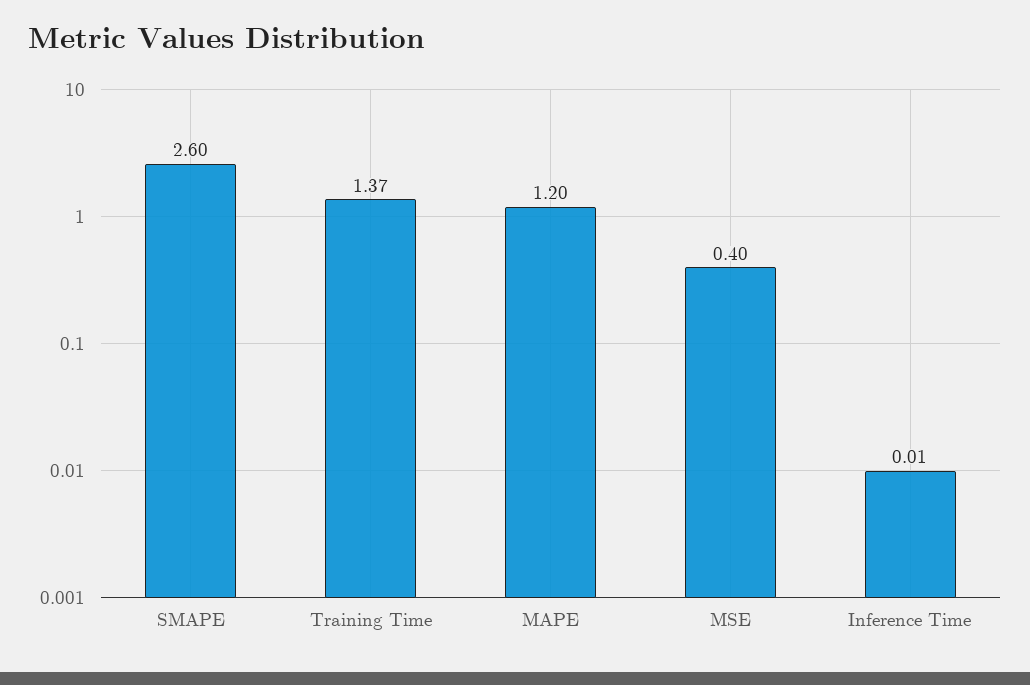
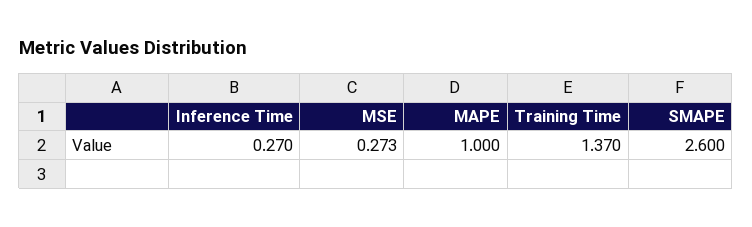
  {
    "SMAPE": 2.6,
    "Training Time": 1.37,
-   "MAPE": 1.2,
+   "MAPE": 1,
-   "MSE": 0.4,
+   "MSE": 0.273,
-   "Inference Time": 0.01
+   "Inference Time": 0.27
  }

